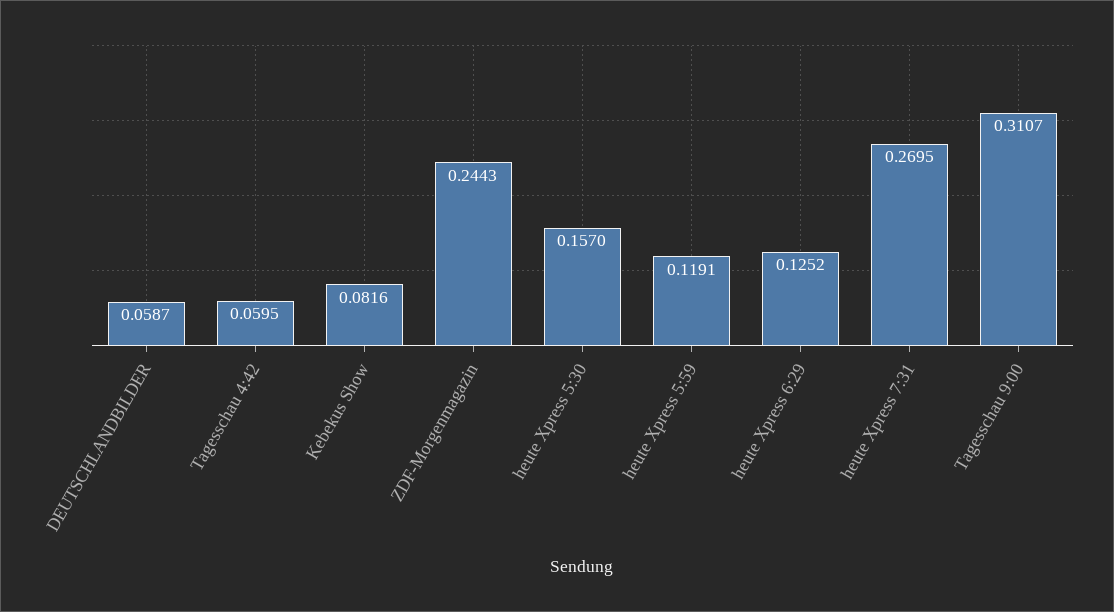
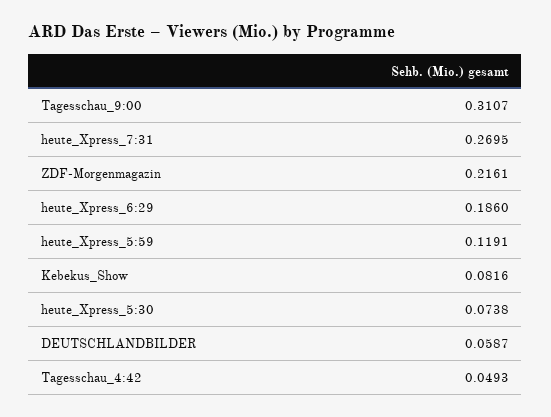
  {
    "DEUTSCHLANDBILDER": 0.0587,
-   "Tagesschau 4:42": 0.0595,
+   "Tagesschau 4:42": 0.0493,
    "Kebekus Show": 0.0816,
-   "ZDF-Morgenmagazin": 0.2443,
+   "ZDF-Morgenmagazin": 0.2161,
-   "heute Xpress 5:30": 0.157,
+   "heute Xpress 5:30": 0.0738,
    "heute Xpress 5:59": 0.1191,
-   "heute Xpress 6:29": 0.1252,
+   "heute Xpress 6:29": 0.186,
    "heute Xpress 7:31": 0.2695,
    "Tagesschau 9:00": 0.3107
  }

